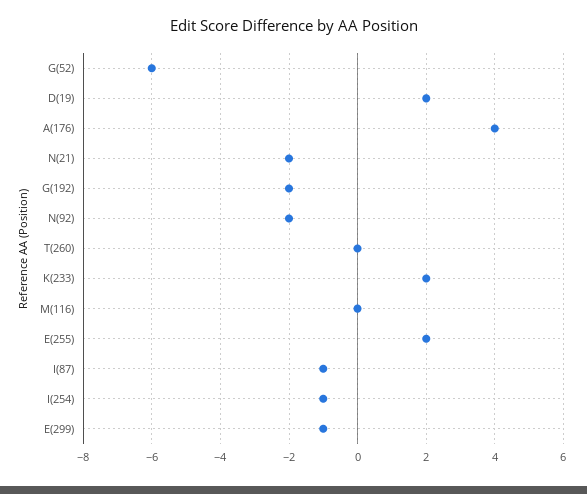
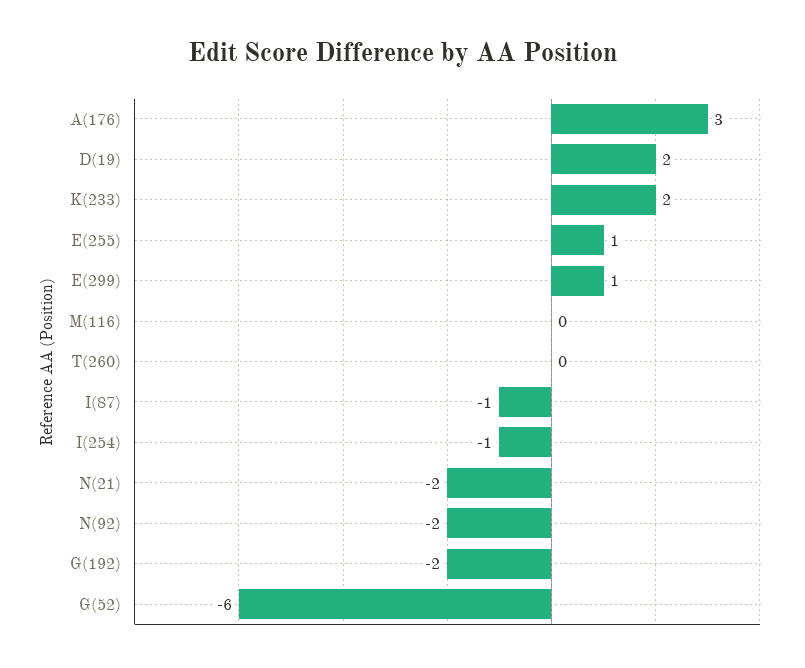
  {
    "G(52)": -6,
    "D(19)": 2,
-   "A(176)": 4,
+   "A(176)": 3,
    "N(21)": -2,
    "G(192)": -2,
    "N(92)": -2,
    "T(260)": 0,
    "K(233)": 2,
    "M(116)": 0,
-   "E(255)": 2,
+   "E(255)": 1,
    "I(87)": -1,
    "I(254)": -1,
-   "E(299)": -1
+   "E(299)": 1
  }

